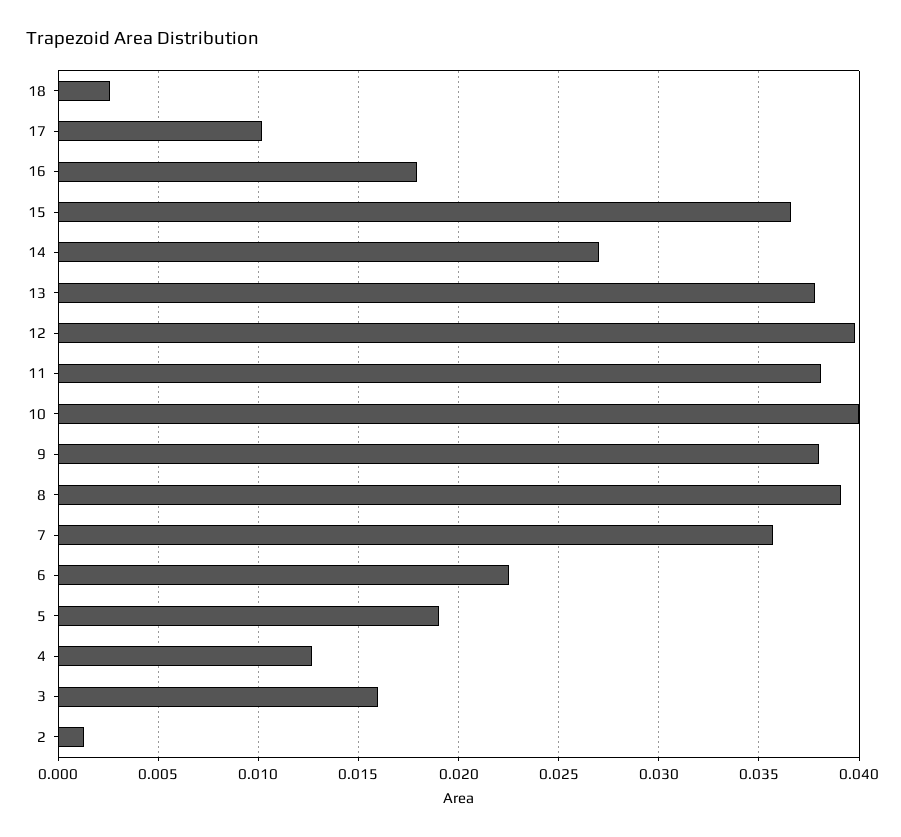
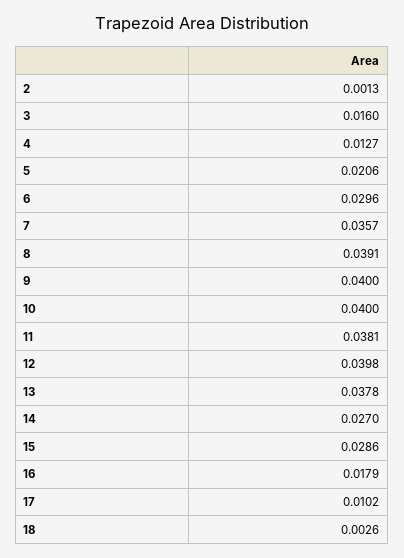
  {
    "18": 0.0026,
    "17": 0.0102,
    "16": 0.0179,
-   "15": 0.0365,
+   "15": 0.0286,
    "14": 0.027,
    "13": 0.0378,
    "12": 0.0398,
    "11": 0.0381,
    "10": 0.04,
-   "9": 0.038,
+   "9": 0.04,
    "8": 0.0391,
    "7": 0.0357,
-   "6": 0.0225,
+   "6": 0.0296,
-   "5": 0.019,
+   "5": 0.0206,
    "4": 0.0127,
    "3": 0.016,
    "2": 0.0013
  }

